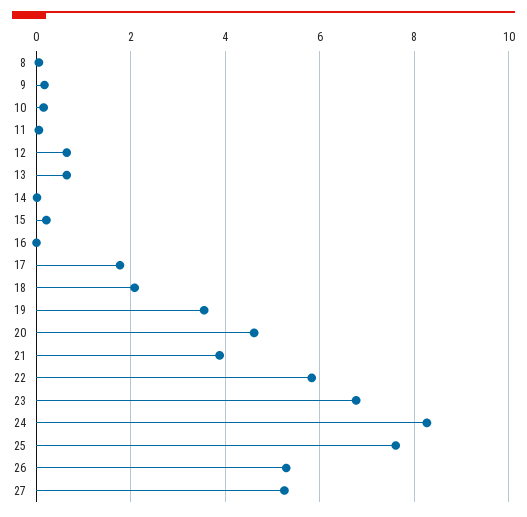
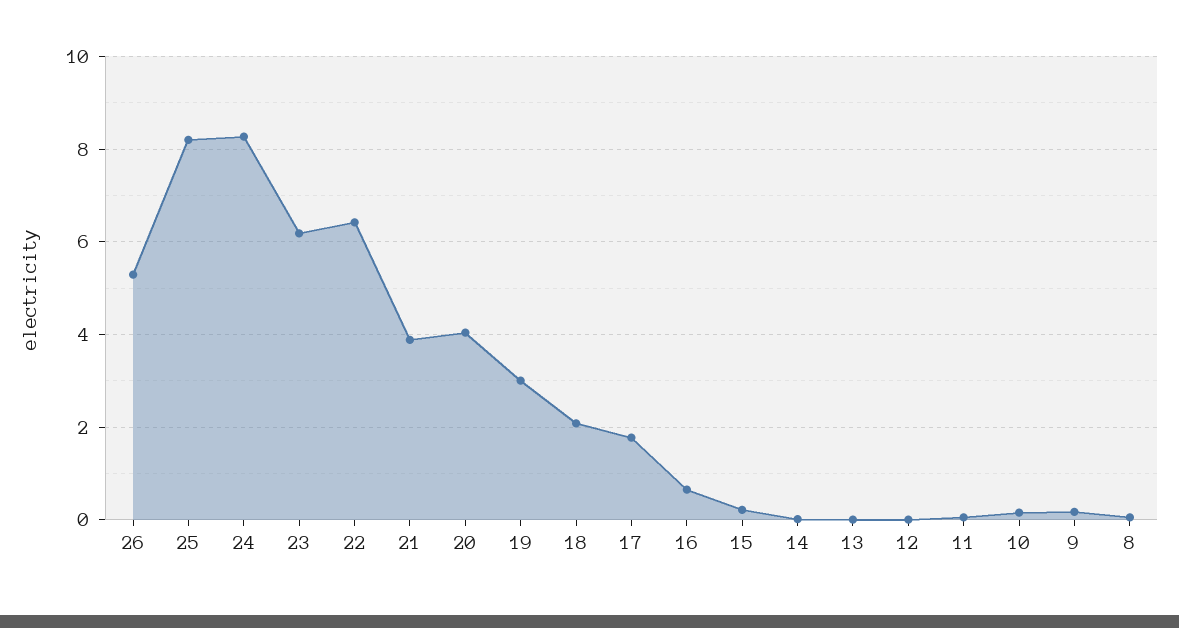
  {
    "8": 0,
    "9": 0.2,
    "10": 0.2,
    "11": 0,
-   "12": 0.6,
+   "12": 0,
-   "13": 0.6,
+   "13": 0,
    "14": 0,
    "15": 0.2,
-   "16": 0,
+   "16": 0.6,
    "17": 1.8,
    "18": 2,
-   "19": 3.6,
+   "19": 3,
-   "20": 4.6,
+   "20": 4,
    "21": 3.8,
-   "22": 5.8,
+   "22": 6.4,
-   "23": 6.8,
+   "23": 6.2,
    "24": 8.2,
-   "25": 7.6,
+   "25": 8.2,
-   "26": 5.2,
+   "26": 5.2
-   "27": 5.2
  }

